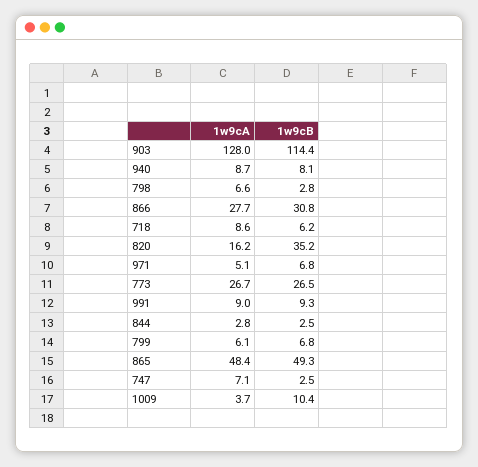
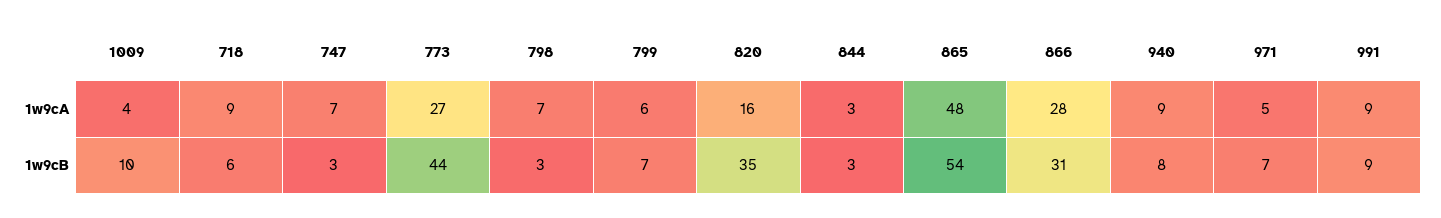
  {
    "1w9cA": {
-     "903": 128,
      "940": 8.7,
      "798": 6.6,
      "866": 27.7,
      "718": 8.6,
      "820": 16.2,
      "971": 5.1,
      "773": 26.7,
      "991": 9,
      "844": 2.8,
      "799": 6.1,
      "865": 48.4,
      "747": 7.1,
      "1009": 3.7
    },
    "1w9cB": {
-     "903": 114.4,
      "940": 8.1,
      "798": 2.8,
      "866": 30.8,
      "718": 6.2,
      "820": 35.2,
      "971": 6.8,
-     "773": 26.5,
+     "773": 44,
      "991": 9.3,
      "844": 2.5,
      "799": 6.8,
-     "865": 49.3,
+     "865": 54,
      "747": 2.5,
      "1009": 10.4
    }
  }

